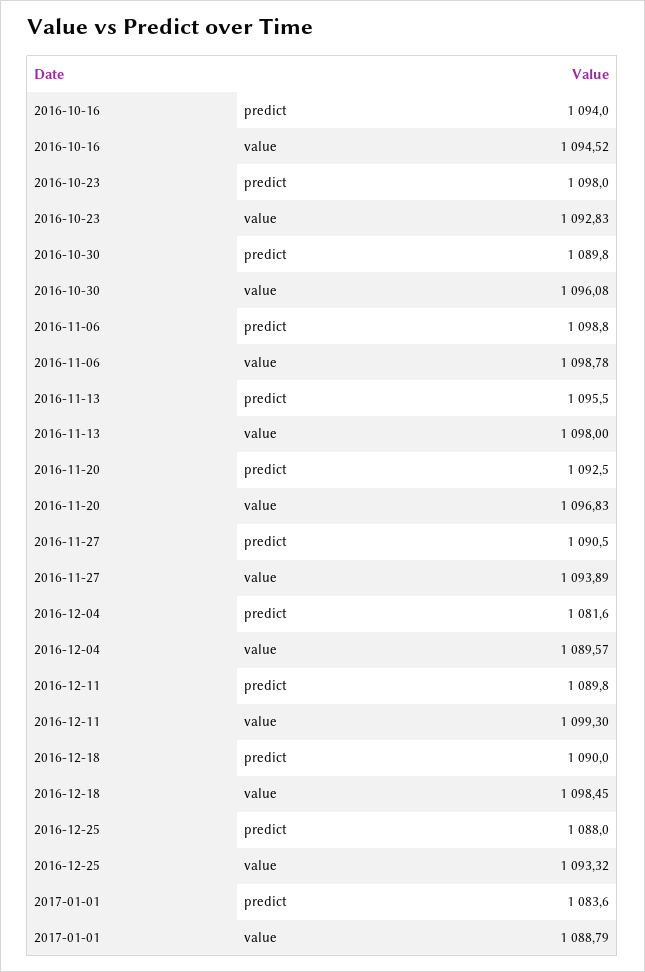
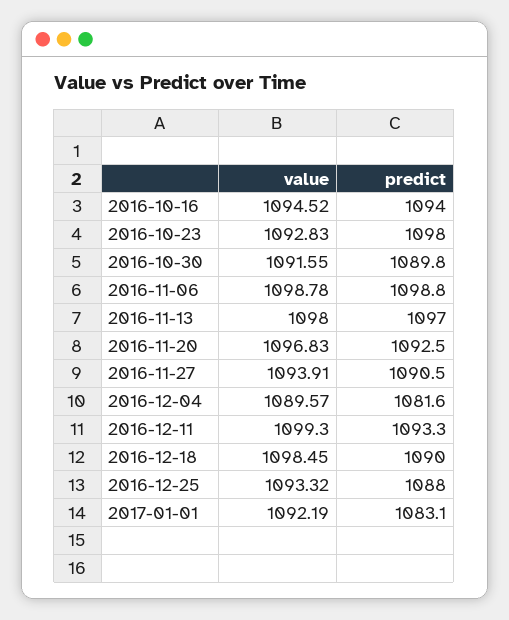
  {
    "2016-10-16": {
      "predict": 1094,
      "value": 1094.52
    },
    "2016-10-23": {
      "predict": 1098,
      "value": 1092.83
    },
    "2016-10-30": {
      "predict": 1089.8,
-     "value": 1096.08
+     "value": 1091.55
    },
    "2016-11-06": {
      "predict": 1098.8,
      "value": 1098.78
    },
    "2016-11-13": {
-     "predict": 1095.5,
+     "predict": 1097,
      "value": 1098
    },
    "2016-11-20": {
      "predict": 1092.5,
      "value": 1096.83
    },
    "2016-11-27": {
      "predict": 1090.5,
-     "value": 1093.89
+     "value": 1093.91
    },
    "2016-12-04": {
      "predict": 1081.6,
      "value": 1089.57
    },
    "2016-12-11": {
-     "predict": 1089.8,
+     "predict": 1093.3,
      "value": 1099.3
    },
    "2016-12-18": {
      "predict": 1090,
      "value": 1098.45
    },
    "2016-12-25": {
      "predict": 1088,
      "value": 1093.32
    },
    "2017-01-01": {
-     "predict": 1083.6,
+     "predict": 1083.1,
-     "value": 1088.79
+     "value": 1092.19
    }
  }

